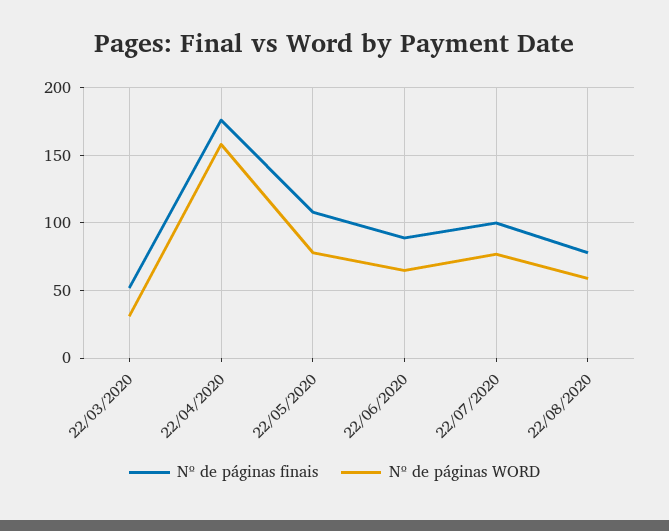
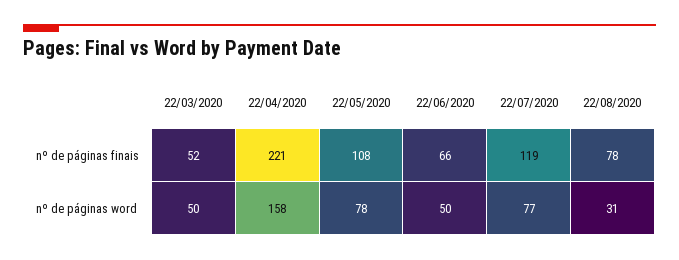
  {
    "Nº de páginas finais": {
      "22/03/2020": 52,
-     "22/04/2020": 175,
+     "22/04/2020": 221,
      "22/05/2020": 108,
-     "22/06/2020": 90,
+     "22/06/2020": 66,
-     "22/07/2020": 100,
+     "22/07/2020": 119,
      "22/08/2020": 78
    },
    "Nº de páginas WORD": {
-     "22/03/2020": 30,
+     "22/03/2020": 50,
      "22/04/2020": 158,
      "22/05/2020": 78,
-     "22/06/2020": 65,
+     "22/06/2020": 50,
      "22/07/2020": 77,
-     "22/08/2020": 60
+     "22/08/2020": 31
    }
  }

